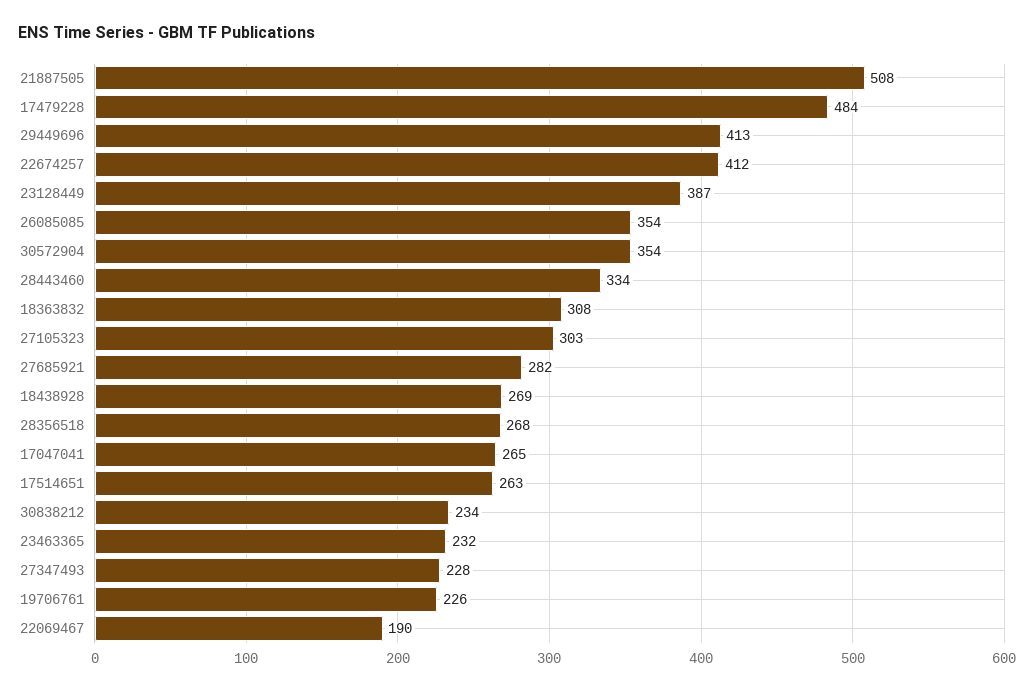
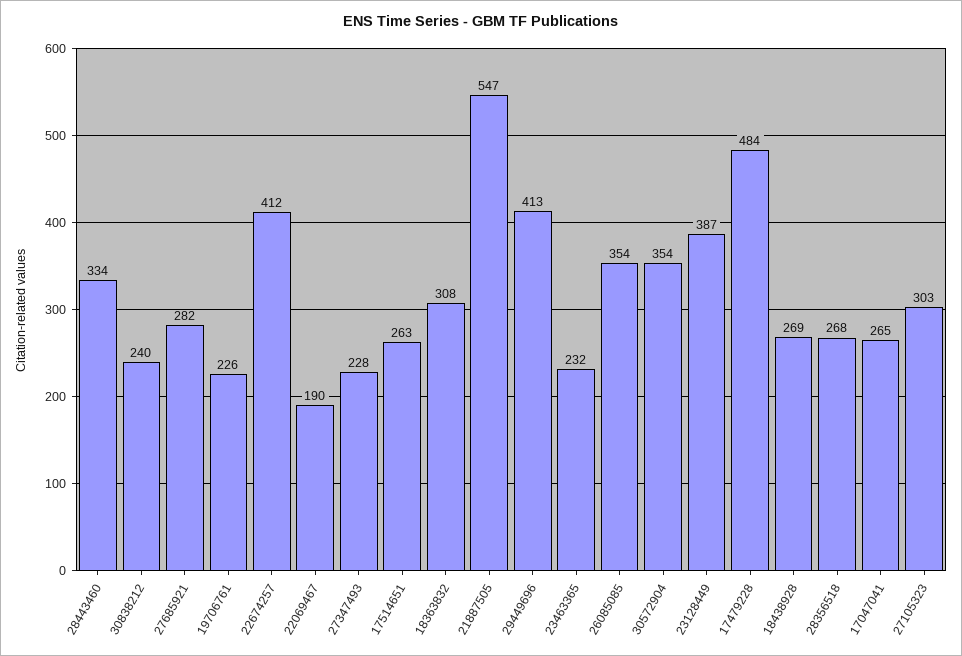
  {
-   "21887505": 508,
+   "21887505": 547,
    "17479228": 484,
    "29449696": 413,
    "22674257": 412,
    "23128449": 387,
    "26085085": 354,
    "30572904": 354,
    "28443460": 334,
    "18363832": 308,
    "27105323": 303,
    "27685921": 282,
    "18438928": 269,
    "28356518": 268,
    "17047041": 265,
    "17514651": 263,
-   "30838212": 234,
+   "30838212": 240,
    "23463365": 232,
    "27347493": 228,
    "19706761": 226,
    "22069467": 190
  }

